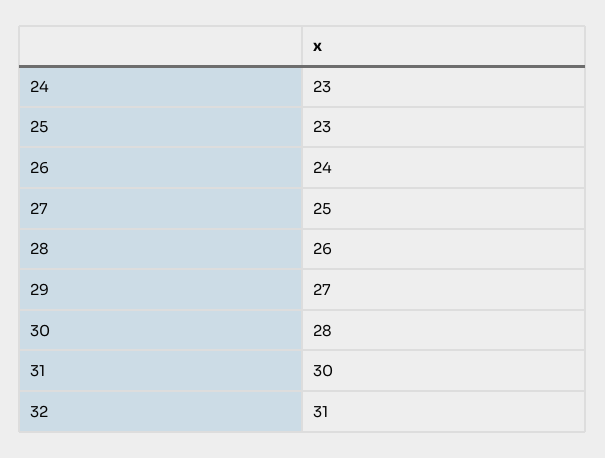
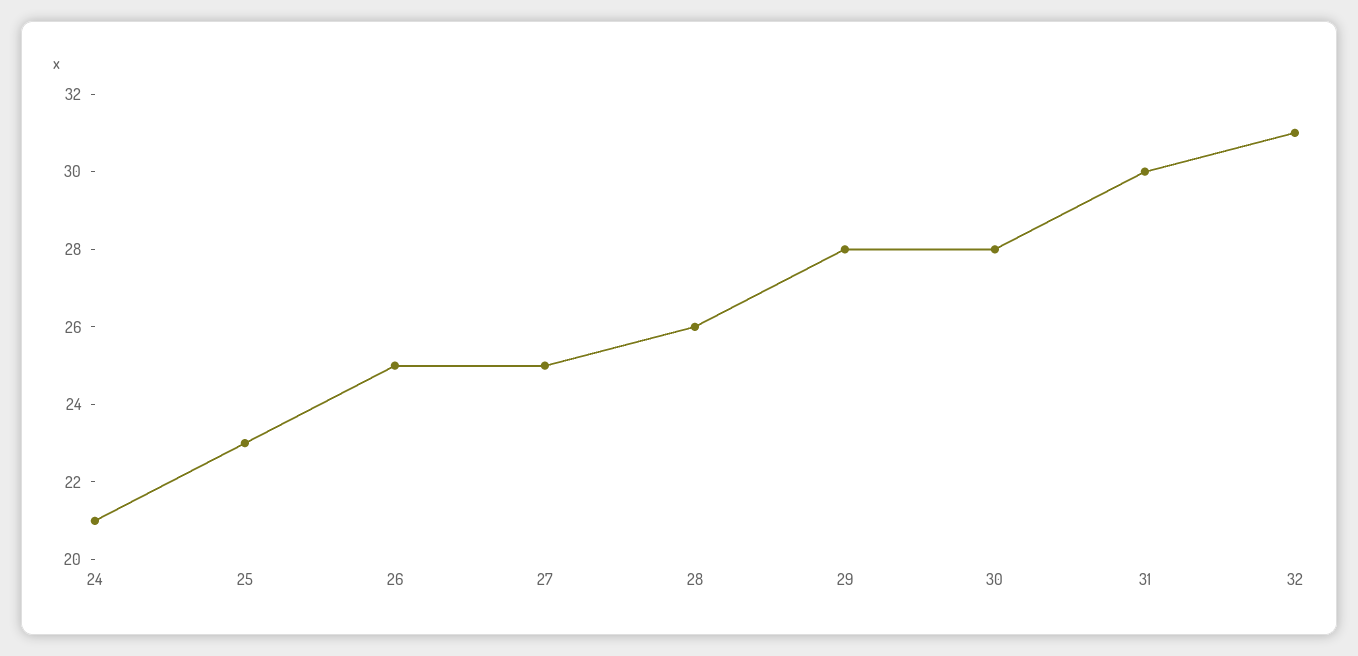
  {
-   "24": 23,
+   "24": 21,
    "25": 23,
-   "26": 24,
+   "26": 25,
    "27": 25,
    "28": 26,
-   "29": 27,
+   "29": 28,
    "30": 28,
    "31": 30,
    "32": 31
  }

